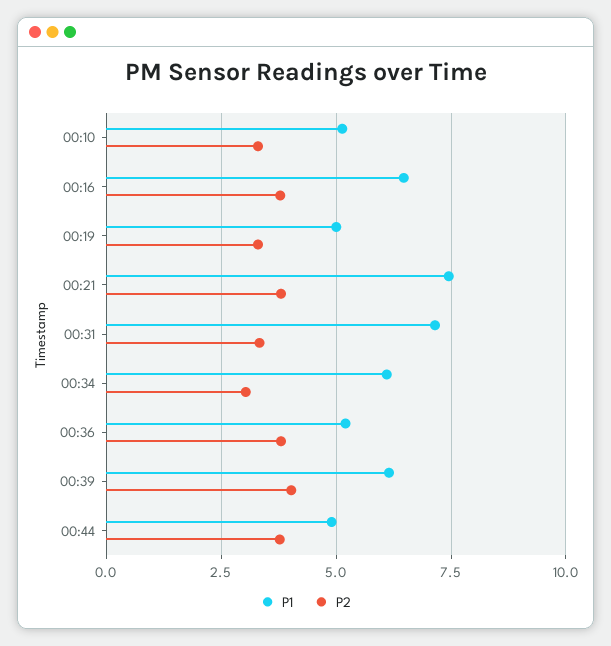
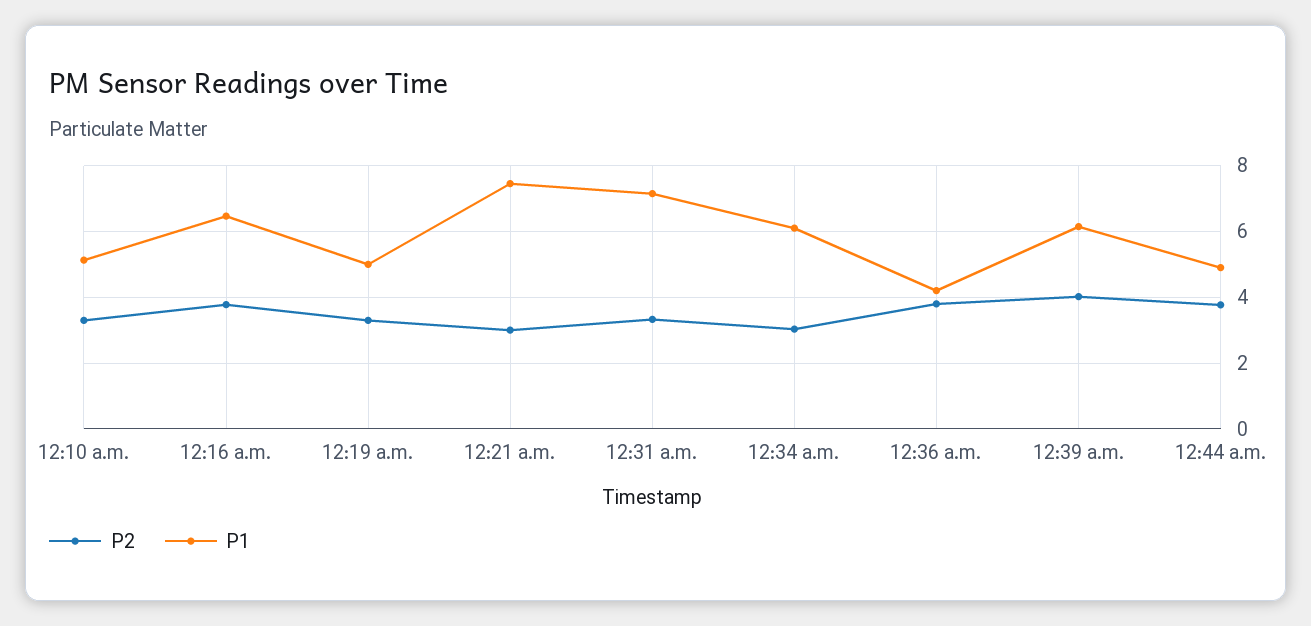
  {
    "P1": {
      "00:10": 5.2,
      "00:16": 6.4,
      "00:19": 5,
      "00:21": 7.4,
      "00:31": 7.2,
      "00:34": 6.2,
-     "00:36": 5.25,
+     "00:36": 4.2,
      "00:39": 6.2,
      "00:44": 5
    },
    "P2": {
      "00:10": 3.4,
      "00:16": 3.8,
      "00:19": 3.4,
-     "00:21": 3.75,
+     "00:21": 3,
      "00:31": 3.4,
      "00:34": 3,
      "00:36": 3.8,
      "00:39": 4,
      "00:44": 3.8
    }
  }

